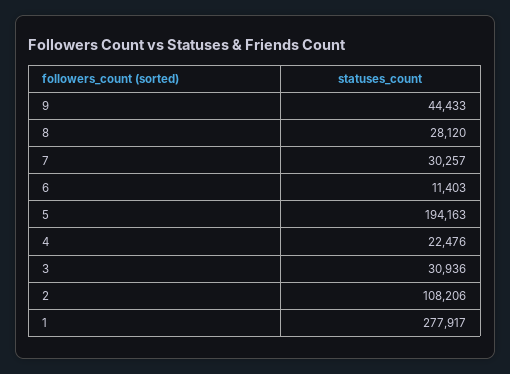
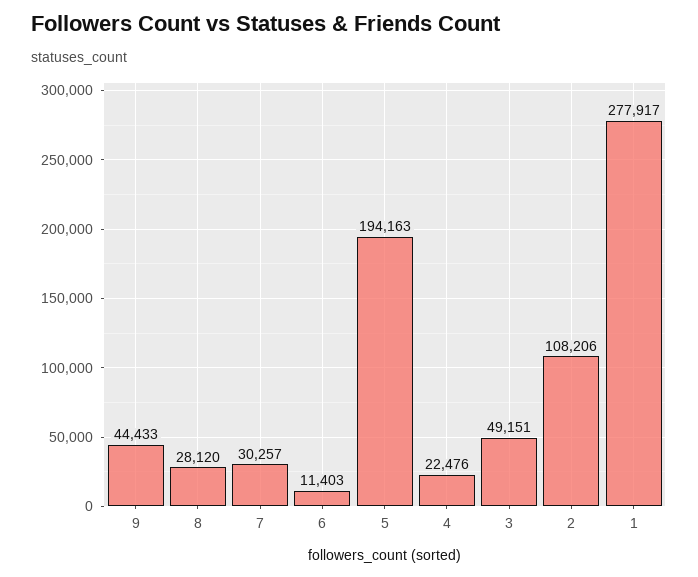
  {
    "9": 44433,
    "8": 28120,
    "7": 30257,
    "6": 11403,
    "5": 194163,
    "4": 22476,
-   "3": 30936,
+   "3": 49151,
    "2": 108206,
    "1": 277917
  }

